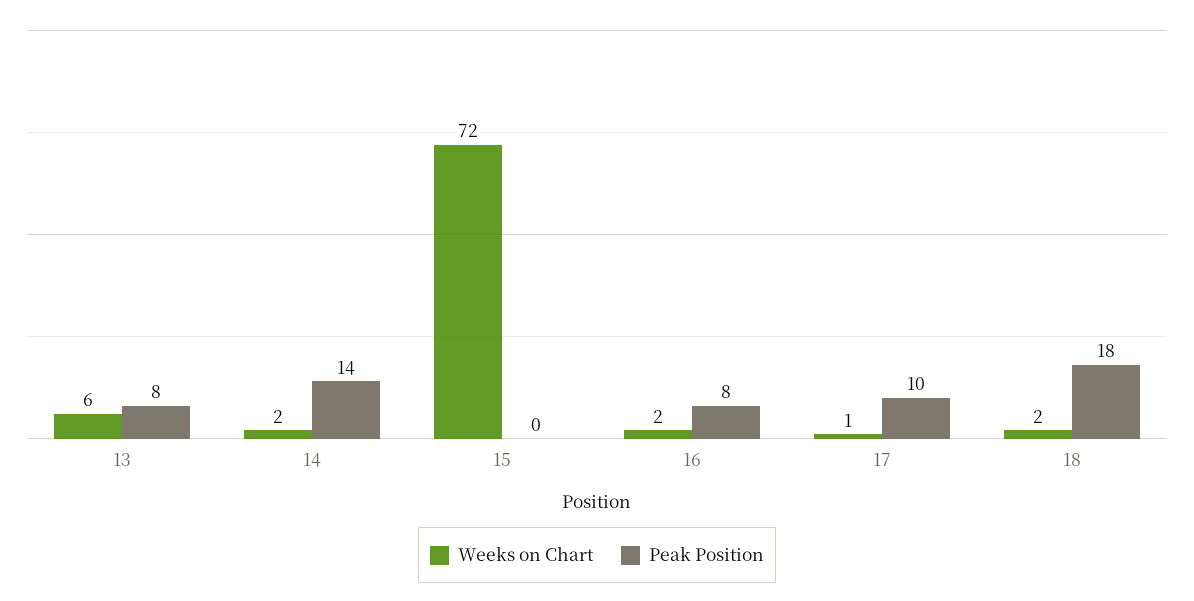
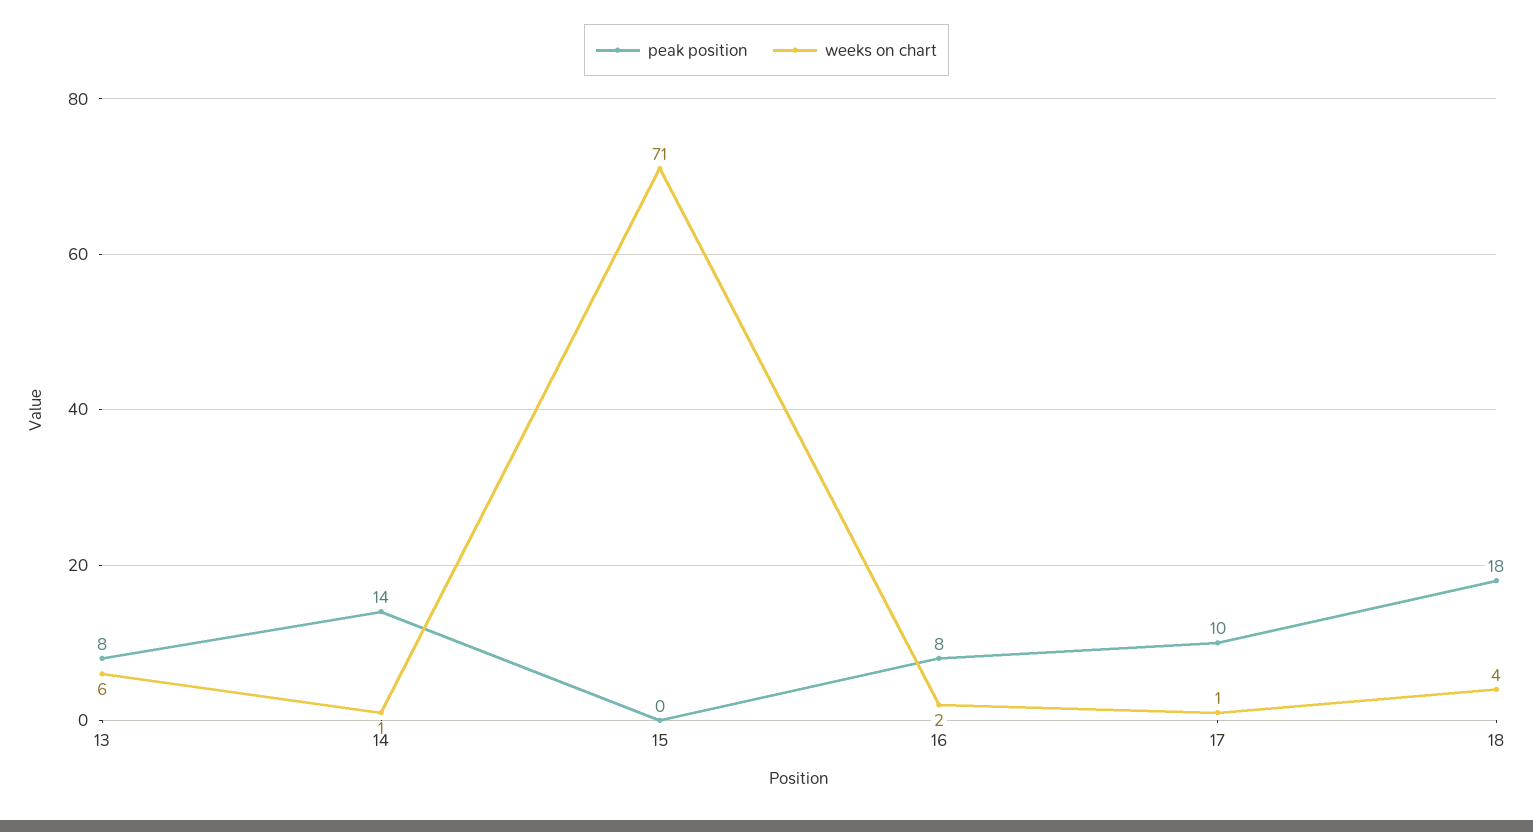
  {
    "Weeks on Chart": {
      "13": 6,
-     "14": 2,
+     "14": 1,
-     "15": 72,
+     "15": 71,
      "16": 2,
      "17": 1,
-     "18": 2
+     "18": 4
    },
    "Peak Position": {
      "13": 8,
      "14": 14,
      "15": 0,
      "16": 8,
      "17": 10,
      "18": 18
    }
  }

